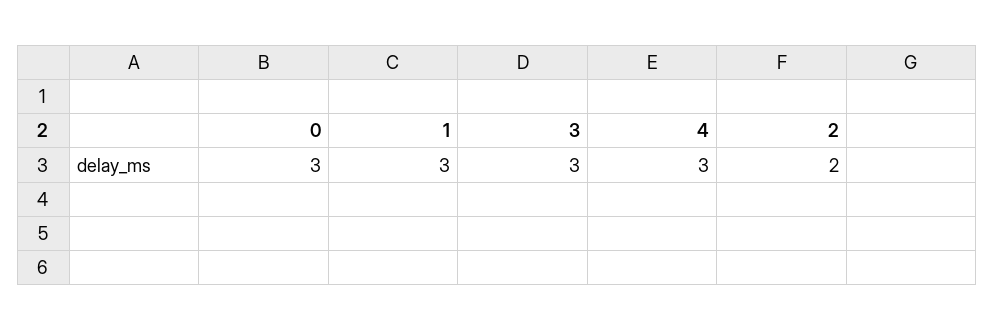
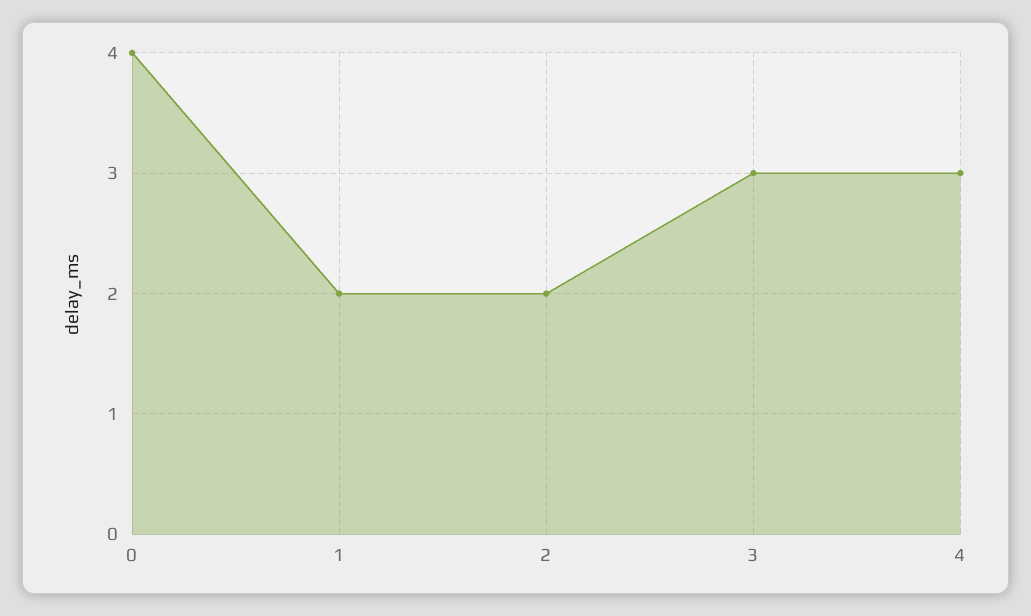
  {
-   "0": 3,
+   "0": 4,
-   "1": 3,
+   "1": 2,
    "3": 3,
    "4": 3,
    "2": 2
  }

